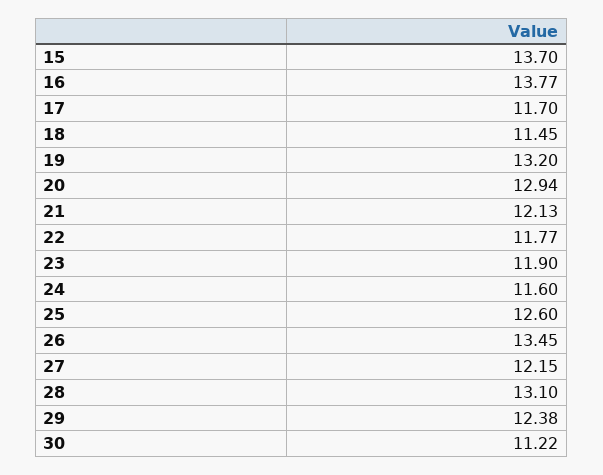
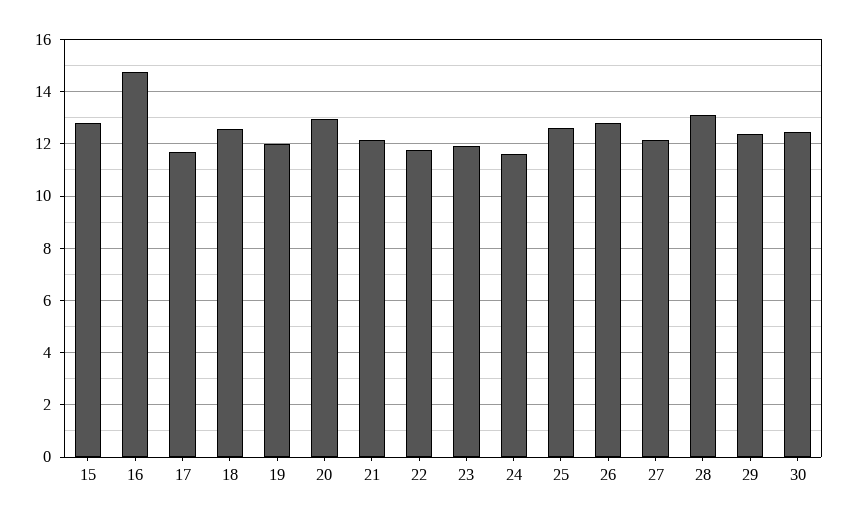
  {
-   "15": 13.7,
+   "15": 12.75,
-   "16": 13.77,
+   "16": 14.75,
    "17": 11.7,
-   "18": 11.45,
+   "18": 12.5,
-   "19": 13.2,
+   "19": 12,
    "20": 12.94,
    "21": 12.13,
    "22": 11.77,
    "23": 11.9,
    "24": 11.6,
    "25": 12.6,
-   "26": 13.45,
+   "26": 12.75,
    "27": 12.15,
    "28": 13.1,
    "29": 12.38,
-   "30": 11.22
+   "30": 12.5
  }

